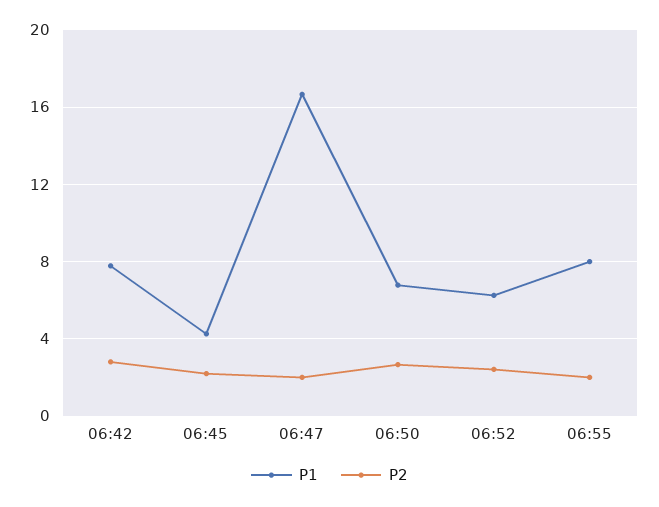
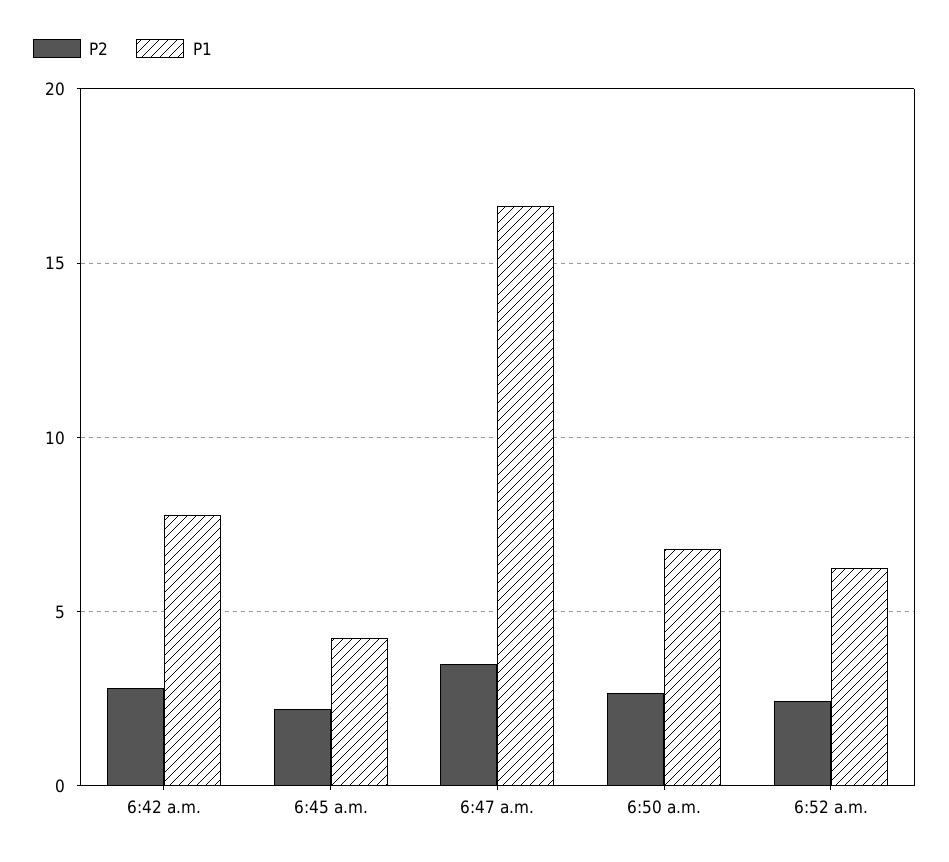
  {
    "P1": {
      "06:42": 8,
      "06:45": 4.5,
      "06:47": 16.5,
      "06:50": 7,
-     "06:52": 6.5,
+     "06:52": 6.5
-     "06:55": 8
    },
    "P2": {
      "06:42": 3,
      "06:45": 2,
-     "06:47": 2,
+     "06:47": 3.5,
      "06:50": 2.5,
-     "06:52": 2.5,
+     "06:52": 2.5
-     "06:55": 2
    }
  }

